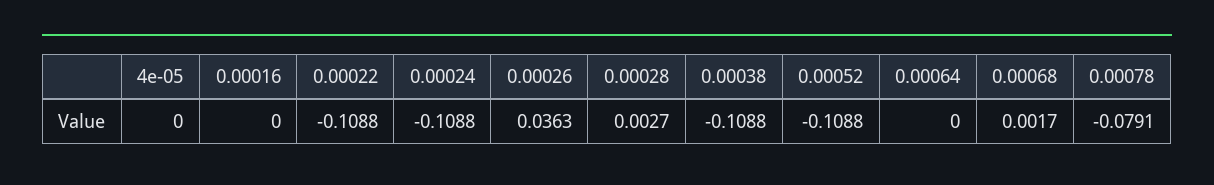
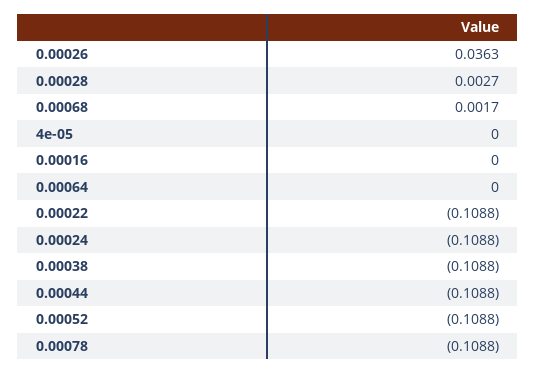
  {
    "4e-05": 0,
    "0.00016": 0,
    "0.00022": -0.1088,
    "0.00024": -0.1088,
    "0.00026": 0.0363,
    "0.00028": 0.0027,
    "0.00038": -0.1088,
    "0.00052": -0.1088,
    "0.00064": 0,
    "0.00068": 0.0017,
-   "0.00078": -0.0791
+   "0.00078": -0.1088,
+   "0.00044": -0.1088
  }

